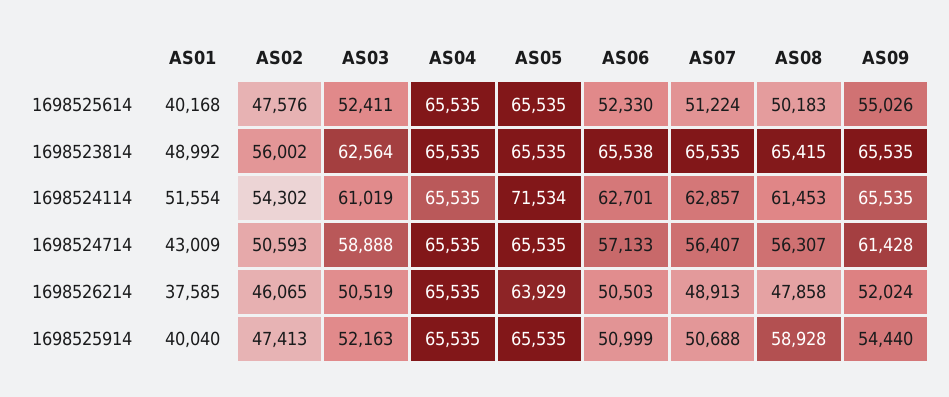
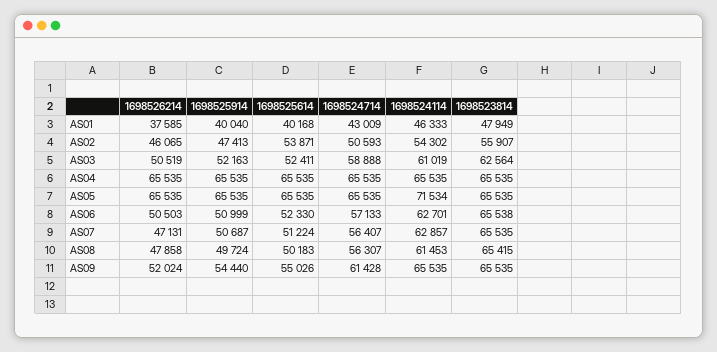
  {
    "AS01": {
      "1698525614": 40168,
-     "1698523814": 48992,
+     "1698523814": 47949,
-     "1698524114": 51554,
+     "1698524114": 46333,
      "1698524714": 43009,
      "1698526214": 37585,
      "1698525914": 40040
    },
    "AS02": {
-     "1698525614": 47576,
+     "1698525614": 53871,
-     "1698523814": 56002,
+     "1698523814": 55907,
      "1698524114": 54302,
      "1698524714": 50593,
      "1698526214": 46065,
      "1698525914": 47413
    },
    "AS03": {
      "1698525614": 52411,
      "1698523814": 62564,
      "1698524114": 61019,
      "1698524714": 58888,
      "1698526214": 50519,
      "1698525914": 52163
    },
    "AS04": {
      "1698525614": 65535,
      "1698523814": 65535,
      "1698524114": 65535,
      "1698524714": 65535,
      "1698526214": 65535,
      "1698525914": 65535
    },
    "AS05": {
      "1698525614": 65535,
      "1698523814": 65535,
      "1698524114": 71534,
      "1698524714": 65535,
-     "1698526214": 63929,
+     "1698526214": 65535,
      "1698525914": 65535
    },
    "AS06": {
      "1698525614": 52330,
      "1698523814": 65538,
      "1698524114": 62701,
      "1698524714": 57133,
      "1698526214": 50503,
      "1698525914": 50999
    },
    "AS07": {
      "1698525614": 51224,
      "1698523814": 65535,
      "1698524114": 62857,
      "1698524714": 56407,
-     "1698526214": 48913,
+     "1698526214": 47131,
-     "1698525914": 50688
+     "1698525914": 50687
    },
    "AS08": {
      "1698525614": 50183,
      "1698523814": 65415,
      "1698524114": 61453,
      "1698524714": 56307,
      "1698526214": 47858,
-     "1698525914": 58928
+     "1698525914": 49724
    },
    "AS09": {
      "1698525614": 55026,
      "1698523814": 65535,
      "1698524114": 65535,
      "1698524714": 61428,
      "1698526214": 52024,
      "1698525914": 54440
    }
  }

